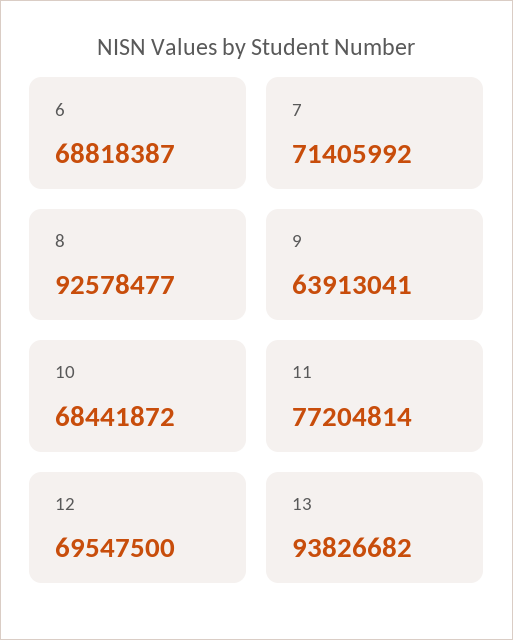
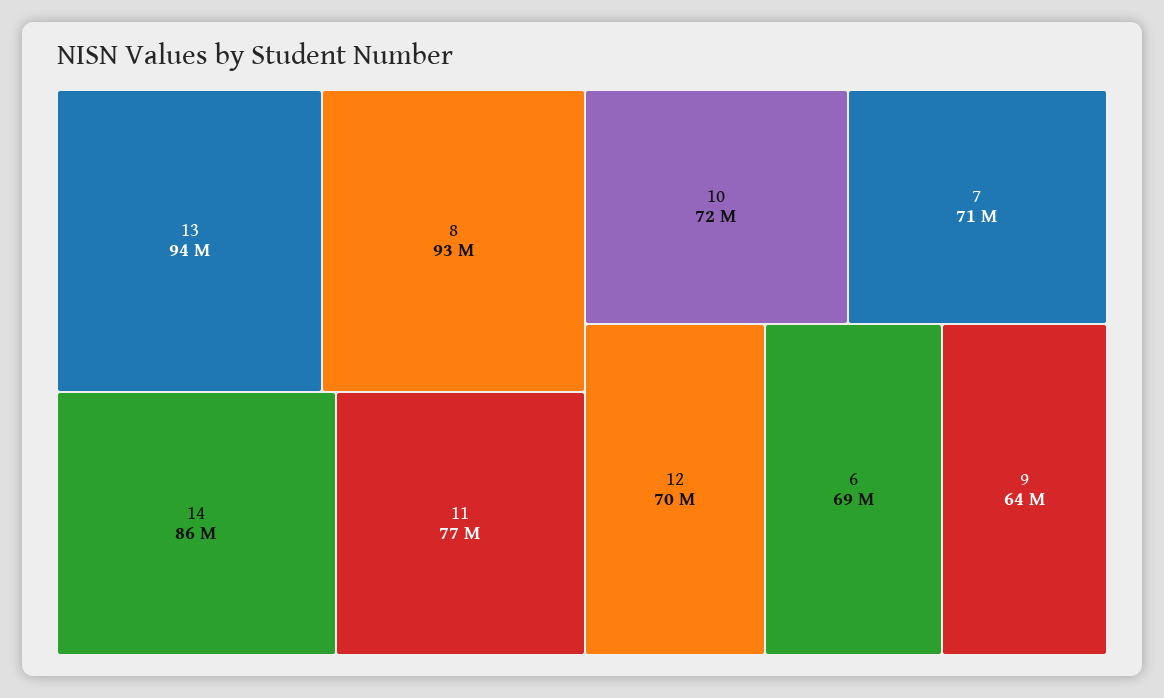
  {
    "6": 68818387,
    "7": 71405992,
    "8": 92578477,
    "9": 63913041,
-   "10": 68441872,
+   "10": 72000000,
    "11": 77204814,
    "12": 69547500,
-   "13": 93826682
+   "13": 93826682,
+   "14": 86000000
  }

